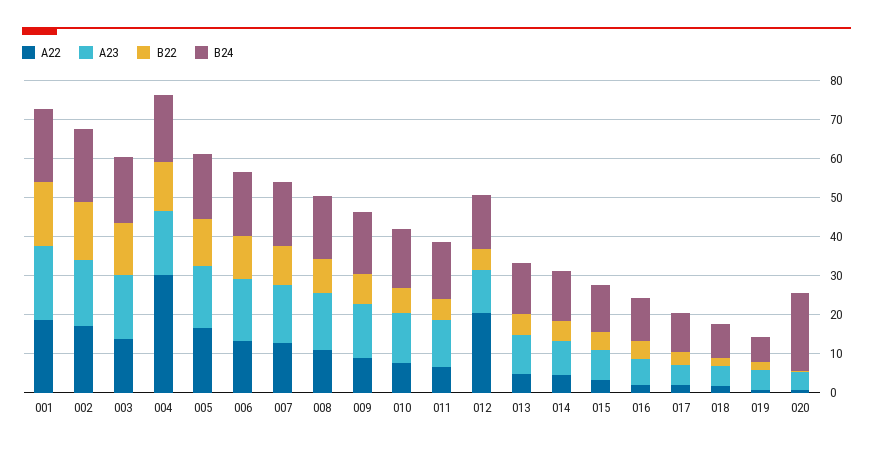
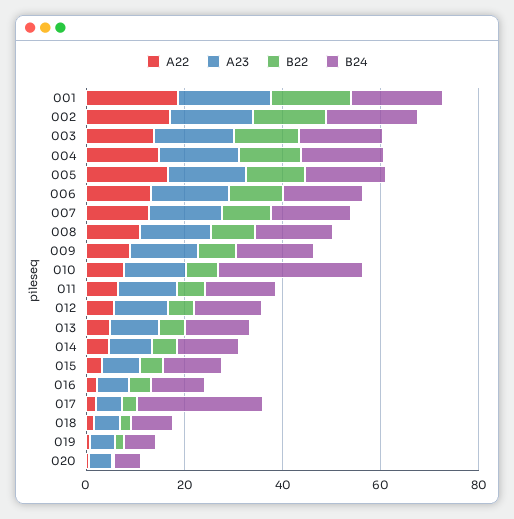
  {
    "A22": {
      "001": 17.5,
      "002": 17.5,
      "003": 15,
-     "004": 30,
+     "004": 15,
      "005": 17.5,
      "006": 12.5,
      "007": 12.5,
      "008": 10,
      "009": 10,
      "010": 7.5,
      "011": 7.5,
-     "012": 20,
+     "012": 5,
      "013": 5,
      "014": 5,
      "015": 2.5,
      "016": 2.5,
      "017": 2.5,
      "018": 2.5,
      "019": 0,
      "020": 0
    },
    "A23": {
      "001": 20,
      "002": 17.5,
      "003": 17.5,
      "004": 17.5,
      "005": 15,
      "006": 15,
      "007": 15,
      "008": 15,
      "009": 15,
      "010": 12.5,
      "011": 12.5,
      "012": 10,
      "013": 10,
      "014": 7.5,
      "015": 7.5,
      "016": 7.5,
      "017": 5,
      "018": 5,
      "019": 5,
      "020": 5
    },
    "B22": {
      "001": 17.5,
      "002": 15,
      "003": 12.5,
      "004": 12.5,
      "005": 12.5,
      "006": 10,
      "007": 10,
      "008": 10,
      "009": 7.5,
      "010": 7.5,
      "011": 5,
      "012": 5,
      "013": 5,
      "014": 5,
      "015": 5,
      "016": 5,
      "017": 2.5,
      "018": 2.5,
      "019": 2.5,
      "020": 0
    },
    "B24": {
      "001": 17.5,
      "002": 20,
      "003": 17.5,
      "004": 17.5,
      "005": 17.5,
      "006": 17.5,
      "007": 17.5,
      "008": 15,
      "009": 15,
-     "010": 15,
+     "010": 30,
      "011": 15,
      "012": 15,
      "013": 12.5,
      "014": 12.5,
      "015": 12.5,
      "016": 10,
-     "017": 10,
+     "017": 25,
      "018": 7.5,
      "019": 7.5,
-     "020": 20
+     "020": 5
    }
  }

